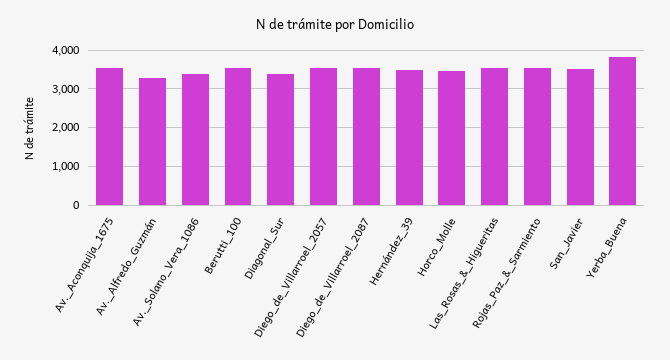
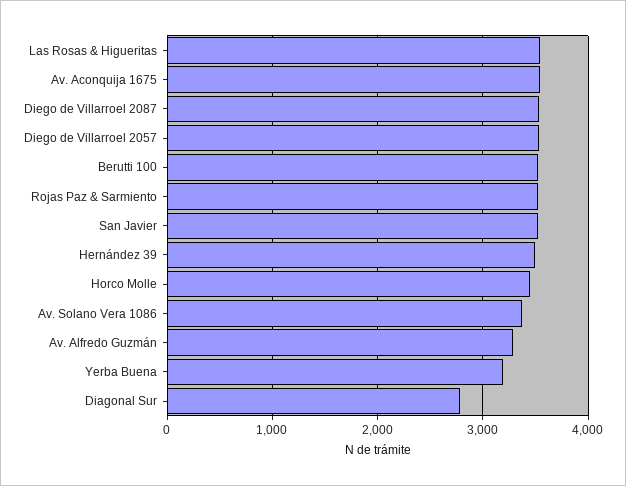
  {
    "Av._Aconquija_1675": 3500,
    "Av._Alfredo_Guzmán": 3300,
    "Av._Solano_Vera_1086": 3400,
    "Berutti_100": 3500,
-   "Diagonal_Sur": 3400,
+   "Diagonal_Sur": 2800,
    "Diego_de_Villarroel_2057": 3500,
    "Diego_de_Villarroel_2087": 3500,
    "Hernández_39": 3500,
    "Horco_Molle": 3400,
    "Las_Rosas_&_Higueritas": 3500,
    "Rojas_Paz_&_Sarmiento": 3500,
    "San_Javier": 3500,
-   "Yerba_Buena": 3800
+   "Yerba_Buena": 3200
  }

